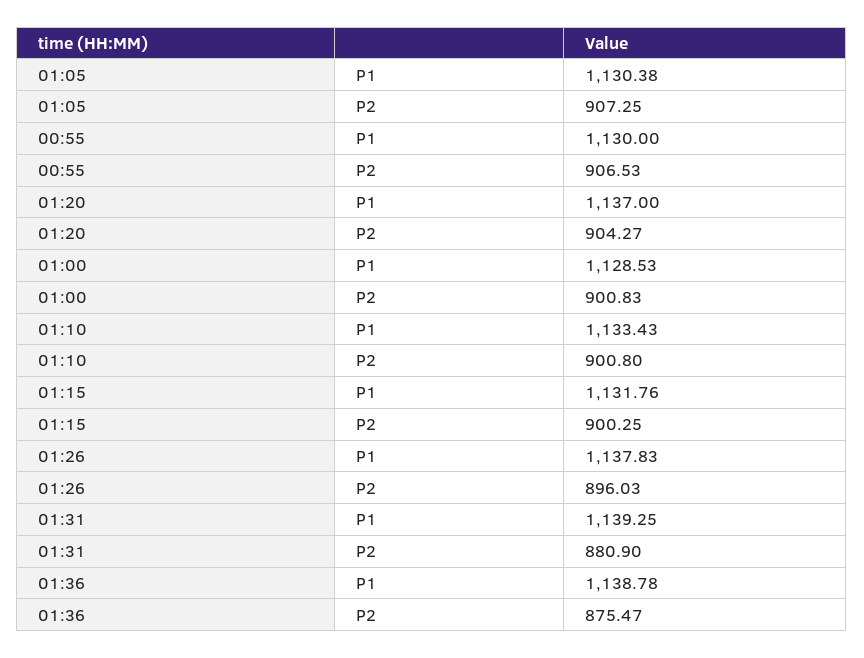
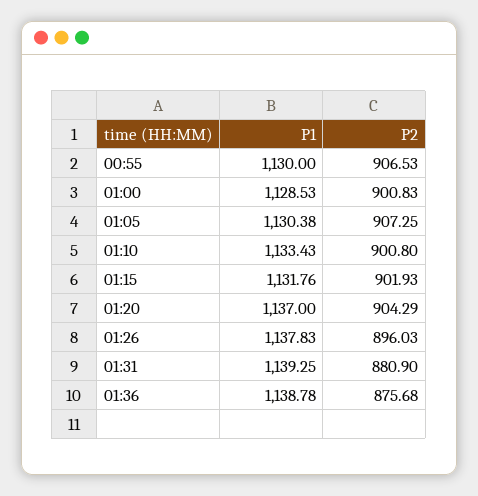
  {
    "01:05": {
      "P1": 1130.38,
      "P2": 907.25
    },
    "00:55": {
      "P1": 1130,
      "P2": 906.53
    },
    "01:20": {
      "P1": 1137,
-     "P2": 904.27
+     "P2": 904.29
    },
    "01:00": {
      "P1": 1128.53,
      "P2": 900.83
    },
    "01:10": {
      "P1": 1133.43,
      "P2": 900.8
    },
    "01:15": {
      "P1": 1131.76,
-     "P2": 900.25
+     "P2": 901.93
    },
    "01:26": {
      "P1": 1137.83,
      "P2": 896.03
    },
    "01:31": {
      "P1": 1139.25,
      "P2": 880.9
    },
    "01:36": {
      "P1": 1138.78,
-     "P2": 875.47
+     "P2": 875.68
    }
  }

